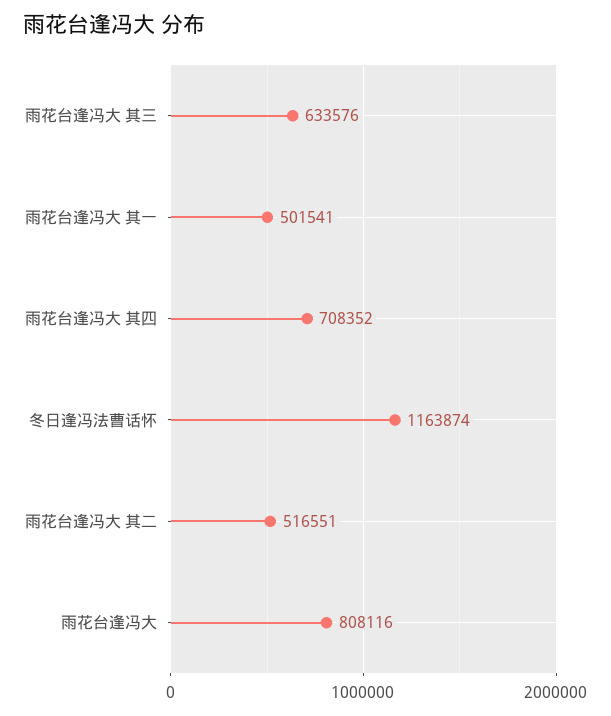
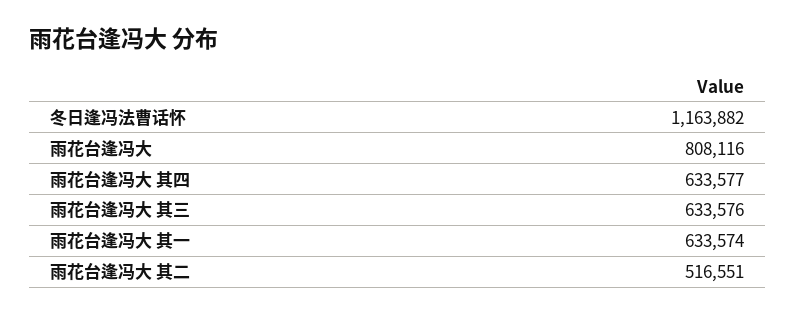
  {
    "雨花台逢冯大 其三": 633576,
-   "雨花台逢冯大 其一": 501541,
+   "雨花台逢冯大 其一": 633574,
-   "雨花台逢冯大 其四": 708352,
+   "雨花台逢冯大 其四": 633577,
-   "冬日逢冯法曹话怀": 1163874,
+   "冬日逢冯法曹话怀": 1163882,
    "雨花台逢冯大 其二": 516551,
    "雨花台逢冯大": 808116
  }

